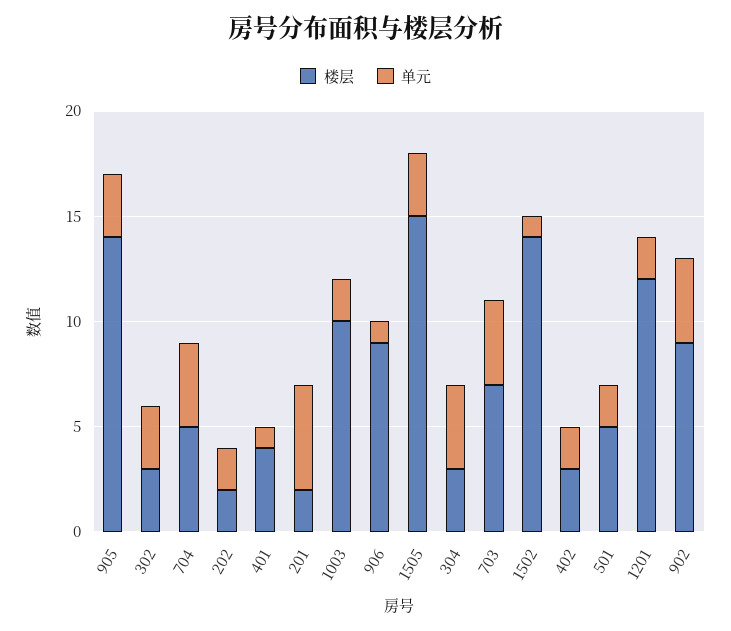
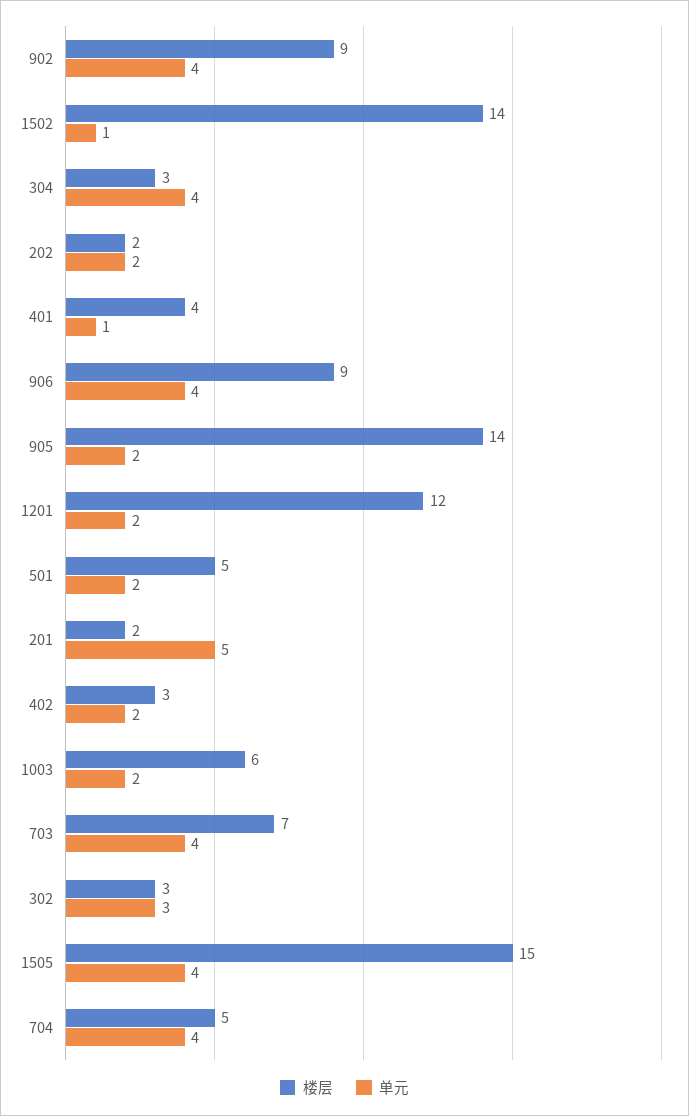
  {
    "楼层": {
      "905": 14,
      "302": 3,
      "704": 5,
      "202": 2,
      "401": 4,
      "201": 2,
-     "1003": 10,
+     "1003": 6,
      "906": 9,
      "1505": 15,
      "304": 3,
      "703": 7,
      "1502": 14,
      "402": 3,
      "501": 5,
      "1201": 12,
      "902": 9
    },
    "单元": {
-     "905": 3,
+     "905": 2,
      "302": 3,
      "704": 4,
      "202": 2,
      "401": 1,
      "201": 5,
      "1003": 2,
-     "906": 1,
+     "906": 4,
-     "1505": 3,
+     "1505": 4,
      "304": 4,
      "703": 4,
      "1502": 1,
      "402": 2,
      "501": 2,
      "1201": 2,
      "902": 4
    }
  }

